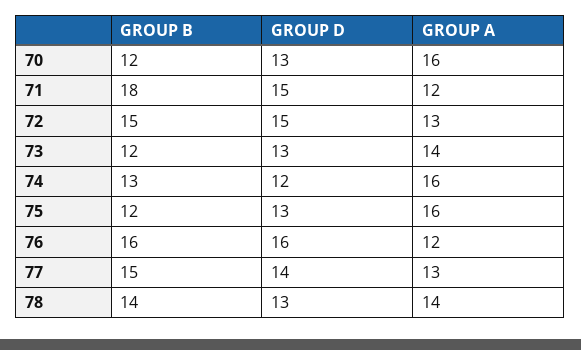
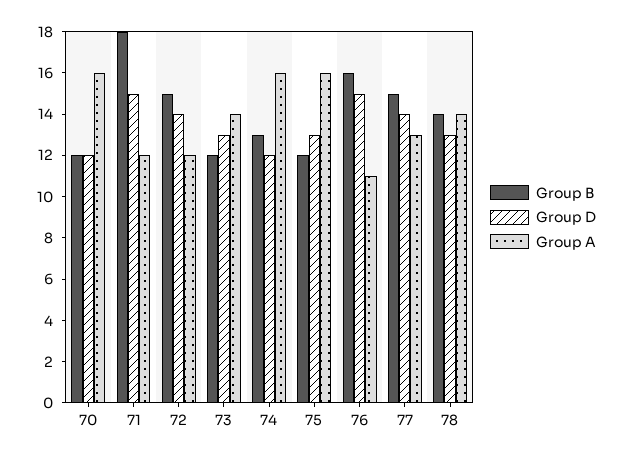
  {
    "GROUP B": {
      "70": 12,
      "71": 18,
      "72": 15,
      "73": 12,
      "74": 13,
      "75": 12,
      "76": 16,
      "77": 15,
      "78": 14
    },
    "GROUP D": {
-     "70": 13,
+     "70": 12,
      "71": 15,
-     "72": 15,
+     "72": 14,
      "73": 13,
      "74": 12,
      "75": 13,
-     "76": 16,
+     "76": 15,
      "77": 14,
      "78": 13
    },
    "GROUP A": {
      "70": 16,
      "71": 12,
-     "72": 13,
+     "72": 12,
      "73": 14,
      "74": 16,
      "75": 16,
-     "76": 12,
+     "76": 11,
      "77": 13,
      "78": 14
    }
  }

